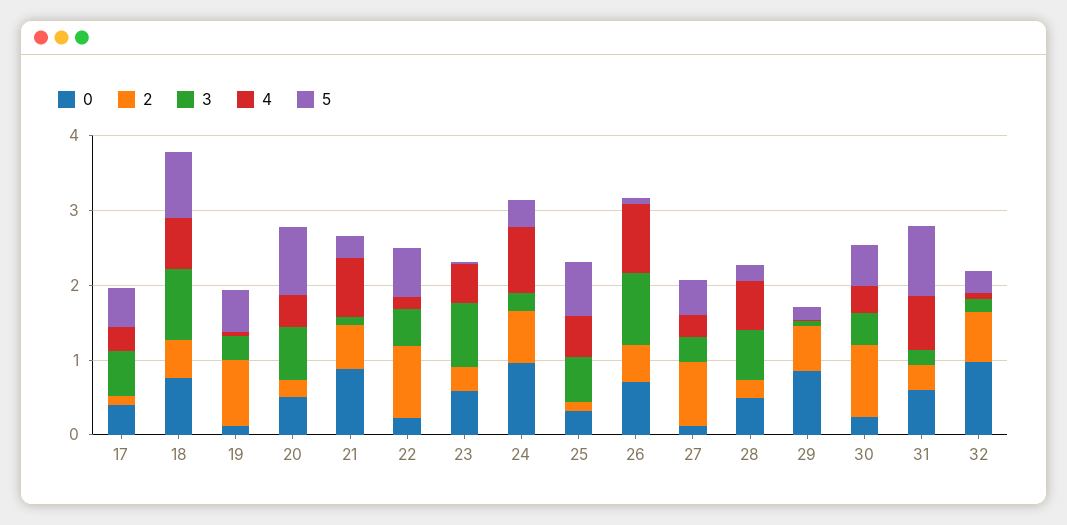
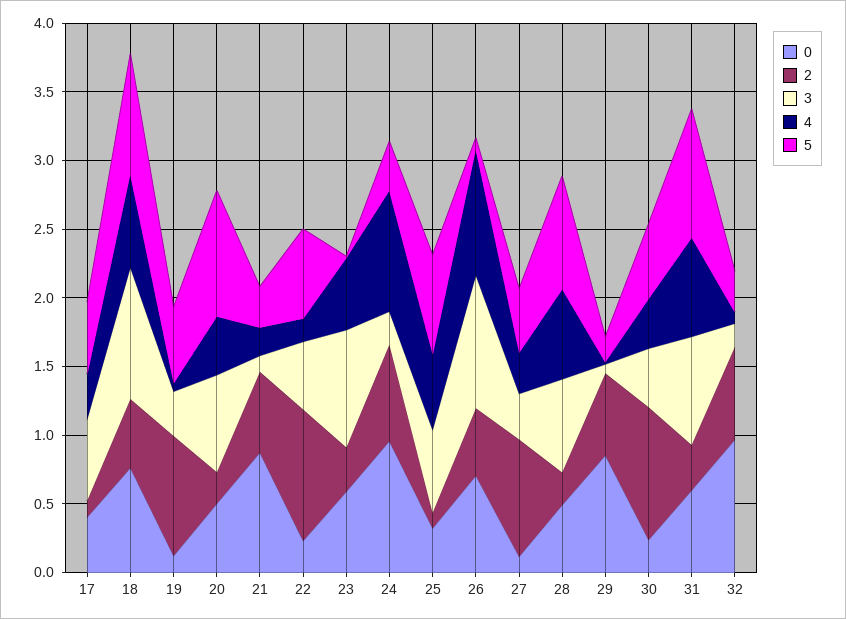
  {
    "0": {
      "17": 0.4,
      "18": 0.8,
      "19": 0.1,
      "20": 0.5,
      "21": 0.9,
      "22": 0.2,
      "23": 0.6,
      "24": 1,
      "25": 0.3,
      "26": 0.7,
      "27": 0.1,
      "28": 0.5,
      "29": 0.9,
      "30": 0.2,
      "31": 0.6,
      "32": 1
    },
    "2": {
      "17": 0.1,
      "18": 0.5,
      "19": 0.9,
      "20": 0.2,
      "21": 0.6,
      "22": 1,
      "23": 0.3,
      "24": 0.7,
      "25": 0.1,
      "26": 0.5,
      "27": 0.9,
      "28": 0.2,
      "29": 0.6,
      "30": 1,
      "31": 0.3,
      "32": 0.7
    },
    "3": {
      "17": 0.6,
      "18": 1,
      "19": 0.3,
      "20": 0.7,
      "21": 0.1,
      "22": 0.5,
      "23": 0.9,
      "24": 0.2,
      "25": 0.6,
      "26": 1,
      "27": 0.3,
      "28": 0.7,
      "29": 0.1,
      "30": 0.4,
-     "31": 0.2,
+     "31": 0.8,
      "32": 0.2
    },
    "4": {
      "17": 0.3,
      "18": 0.7,
      "19": 0.1,
      "20": 0.4,
-     "21": 0.8,
+     "21": 0.2,
      "22": 0.2,
      "23": 0.5,
      "24": 0.9,
      "25": 0.6,
      "26": 0.9,
      "27": 0.3,
      "28": 0.7,
      "29": 0,
      "30": 0.4,
      "31": 0.7,
      "32": 0.1
    },
    "5": {
      "17": 0.5,
      "18": 0.9,
      "19": 0.6,
      "20": 0.9,
      "21": 0.3,
      "22": 0.7,
      "23": 0,
      "24": 0.4,
      "25": 0.7,
      "26": 0.1,
      "27": 0.5,
-     "28": 0.2,
+     "28": 0.8,
      "29": 0.2,
      "30": 0.5,
      "31": 0.9,
      "32": 0.3
    }
  }

